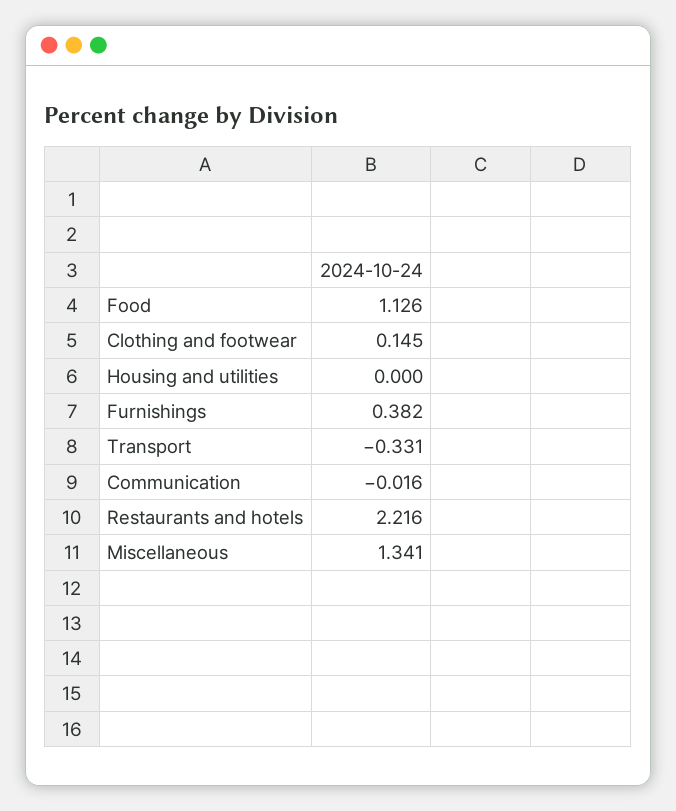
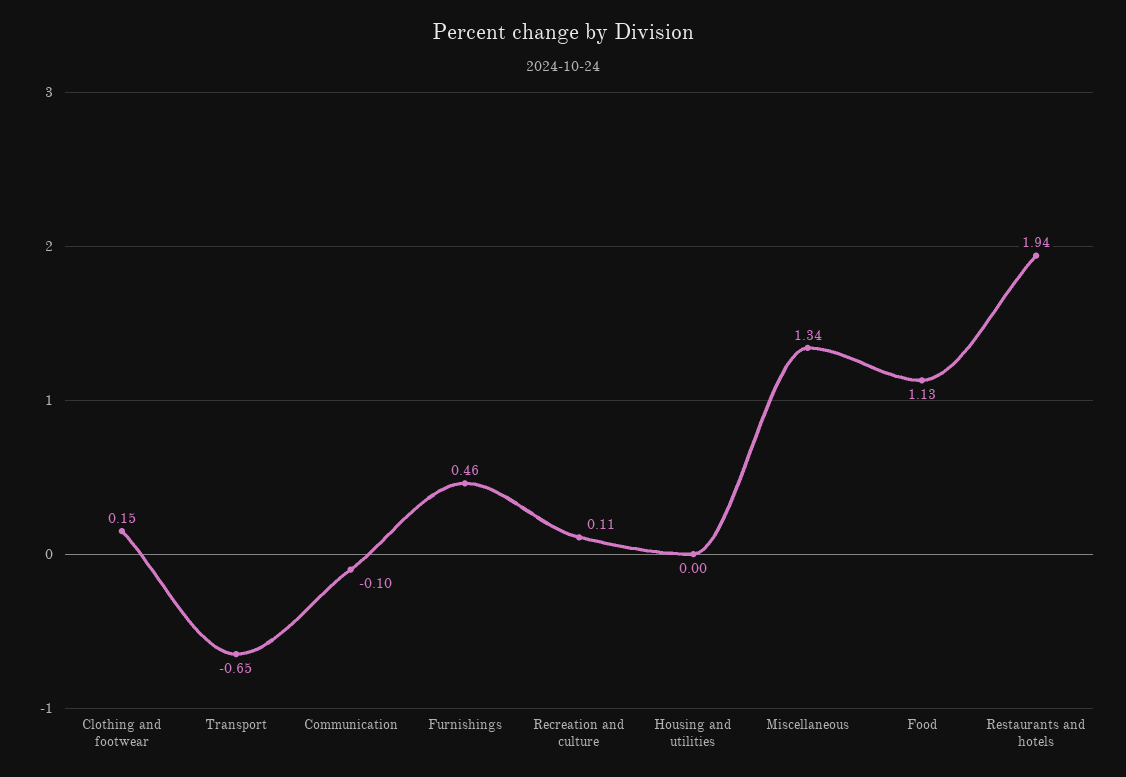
  {
    "Food": 1.126,
    "Clothing and footwear": 0.145,
    "Housing and utilities": 0,
-   "Furnishings": 0.382,
+   "Furnishings": 0.46,
-   "Transport": -0.331,
+   "Transport": -0.65,
-   "Communication": -0.016,
+   "Communication": -0.1,
-   "Restaurants and hotels": 2.216,
+   "Restaurants and hotels": 1.94,
-   "Miscellaneous": 1.341
+   "Miscellaneous": 1.341,
+   "Recreation and culture": 0.11
  }

